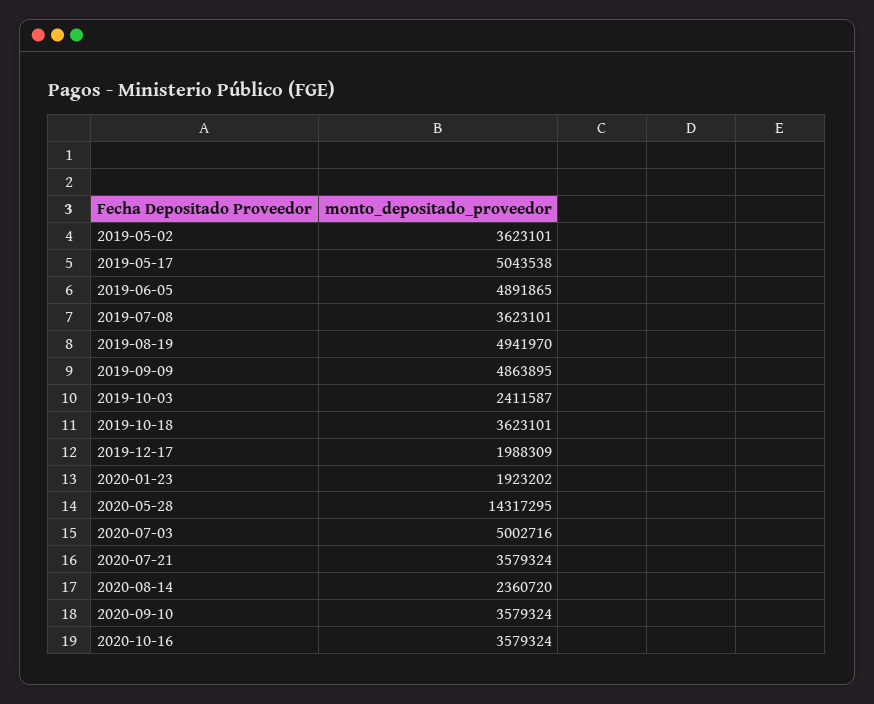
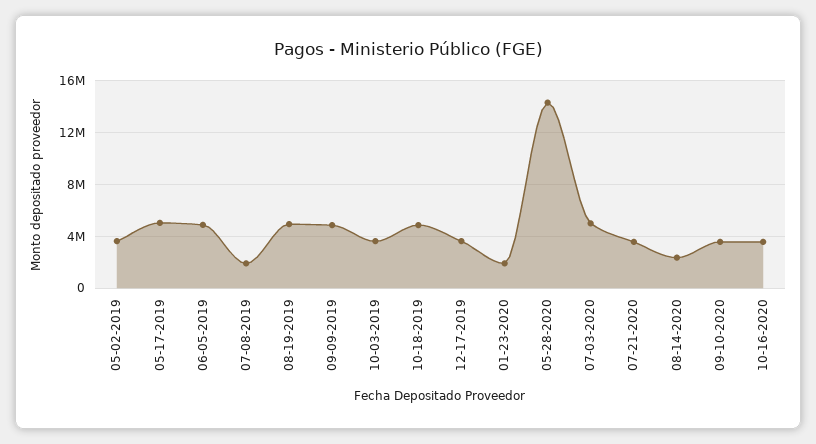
  {
    "2019-05-02": 3623101,
    "2019-05-17": 5043538,
    "2019-06-05": 4891865,
-   "2019-07-08": 3623101,
+   "2019-07-08": 2000000,
    "2019-08-19": 4941970,
    "2019-09-09": 4863895,
-   "2019-10-03": 2411587,
+   "2019-10-03": 3500000,
-   "2019-10-18": 3623101,
+   "2019-10-18": 5000000,
-   "2019-12-17": 1988309,
+   "2019-12-17": 3500000,
    "2020-01-23": 1923202,
    "2020-05-28": 14317295,
    "2020-07-03": 5002716,
    "2020-07-21": 3579324,
    "2020-08-14": 2360720,
    "2020-09-10": 3579324,
    "2020-10-16": 3579324
  }

